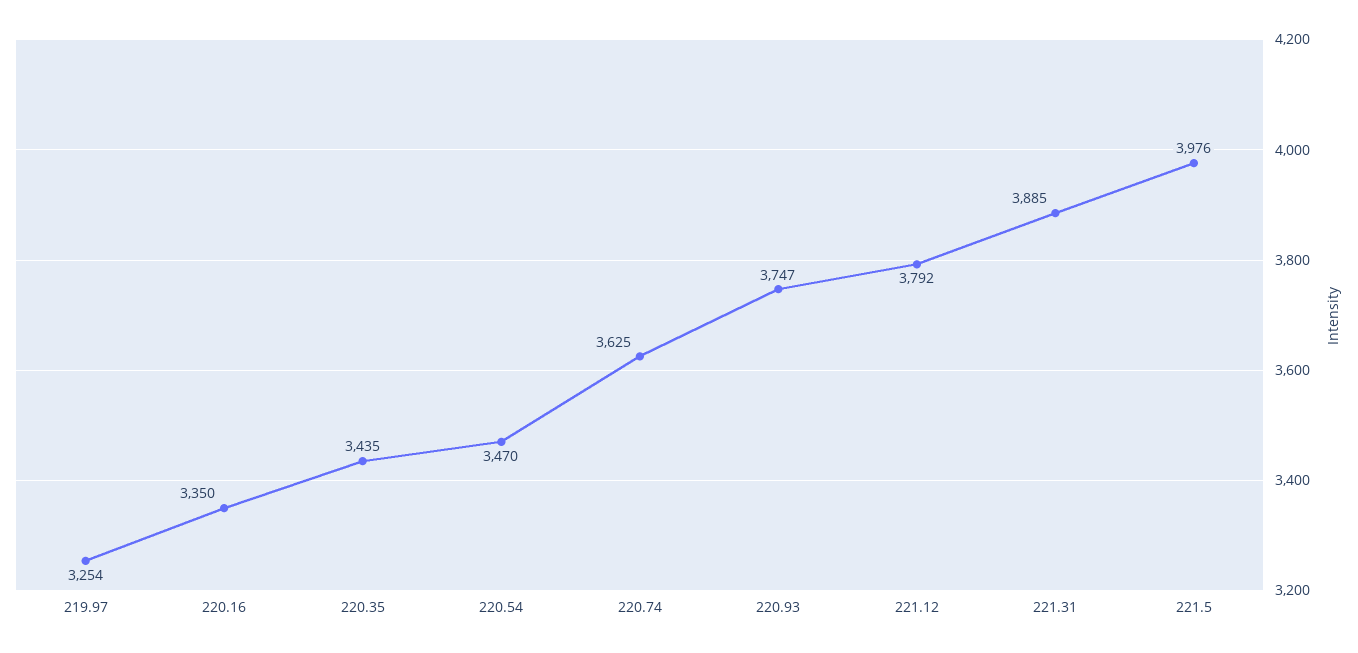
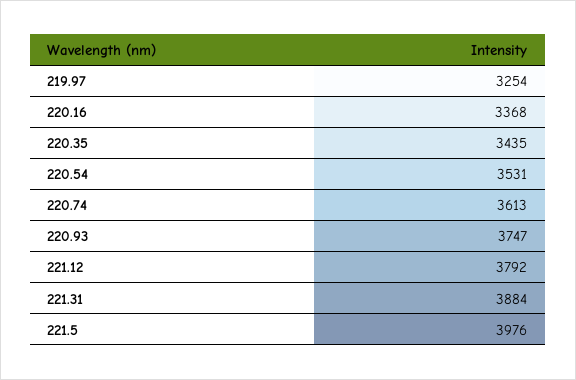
  {
    "219.97": 3254,
-   "220.16": 3350,
+   "220.16": 3368,
    "220.35": 3435,
-   "220.54": 3470,
+   "220.54": 3531,
-   "220.74": 3625,
+   "220.74": 3613,
    "220.93": 3747,
    "221.12": 3792,
-   "221.31": 3885,
+   "221.31": 3884,
    "221.5": 3976
  }

